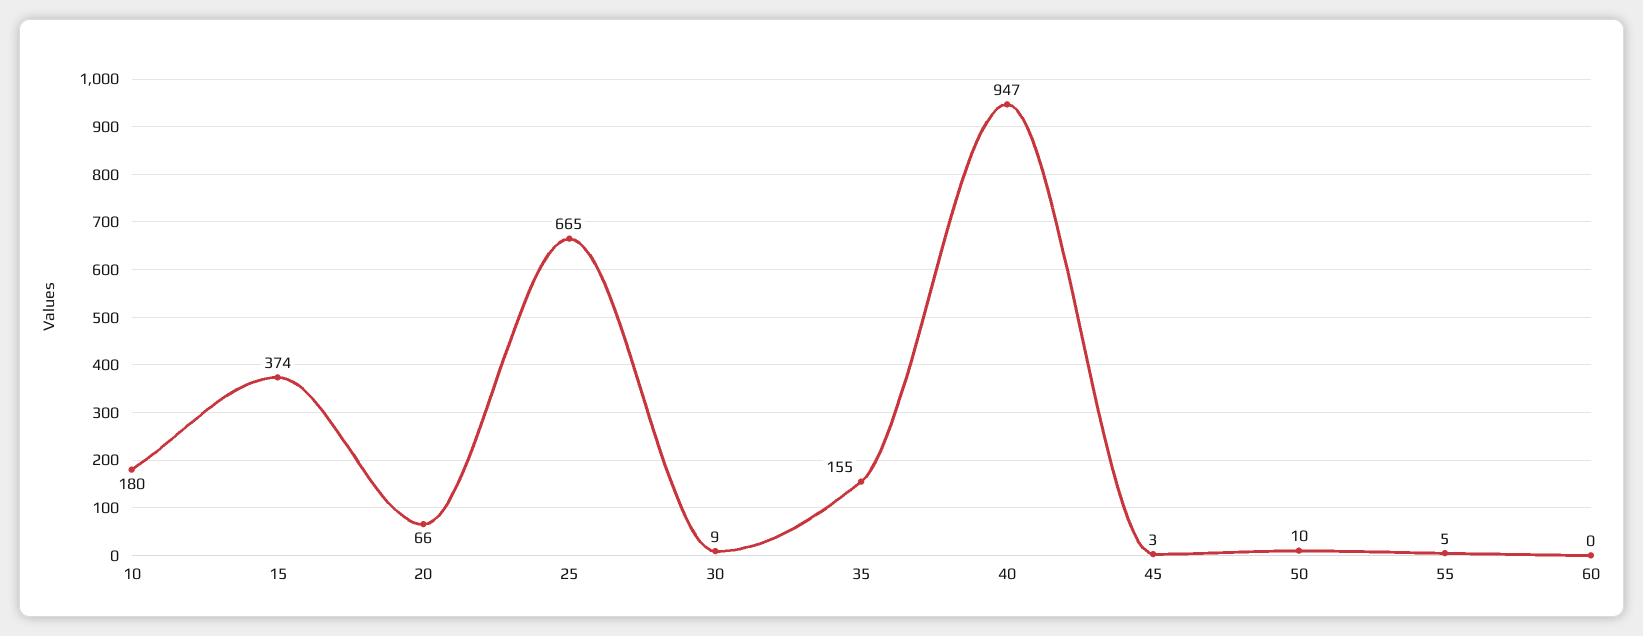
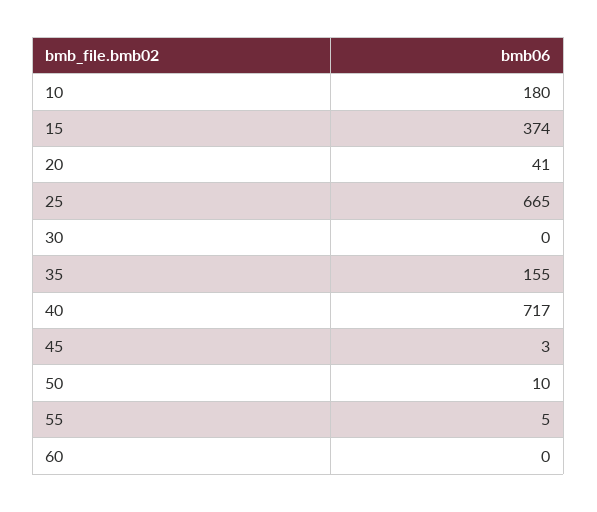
  {
    "10": 180,
    "15": 374,
-   "20": 66,
+   "20": 41,
    "25": 665,
-   "30": 9,
+   "30": 0,
    "35": 155,
-   "40": 947,
+   "40": 717,
    "45": 3,
    "50": 10,
    "55": 5,
    "60": 0
  }

